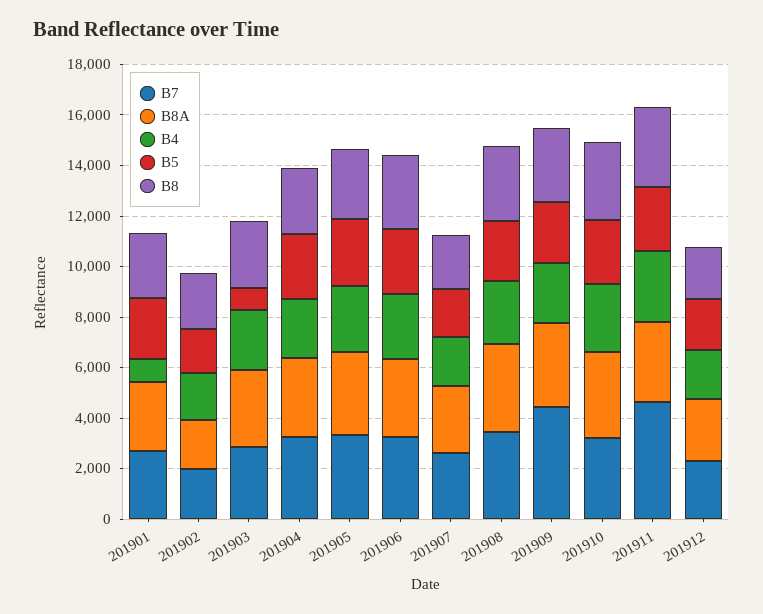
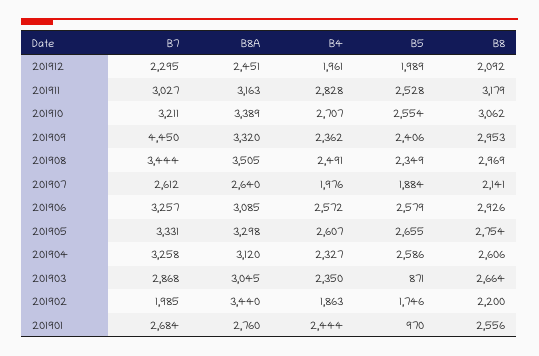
  {
    "B7": {
      "201901": 2684,
      "201902": 1985,
      "201903": 2868,
      "201904": 3258,
      "201905": 3331,
      "201906": 3257,
      "201907": 2612,
      "201908": 3444,
      "201909": 4450,
      "201910": 3211,
-     "201911": 4500,
+     "201911": 3027,
      "201912": 2295
    },
    "B8A": {
      "201901": 2760,
-     "201902": 2000,
+     "201902": 3440,
      "201903": 3045,
      "201904": 3120,
      "201905": 3298,
      "201906": 3085,
      "201907": 2640,
      "201908": 3505,
      "201909": 3320,
      "201910": 3389,
      "201911": 3163,
      "201912": 2451
    },
    "B4": {
-     "201901": 1000,
+     "201901": 2444,
      "201902": 1863,
      "201903": 2350,
      "201904": 2327,
      "201905": 2607,
      "201906": 2572,
      "201907": 1976,
      "201908": 2491,
      "201909": 2362,
      "201910": 2707,
      "201911": 2828,
      "201912": 1961
    },
    "B5": {
-     "201901": 2500,
+     "201901": 970,
      "201902": 1746,
      "201903": 871,
      "201904": 2586,
      "201905": 2655,
      "201906": 2579,
      "201907": 1884,
      "201908": 2349,
      "201909": 2406,
      "201910": 2554,
      "201911": 2528,
      "201912": 1989
    },
    "B8": {
      "201901": 2556,
      "201902": 2200,
      "201903": 2664,
      "201904": 2606,
      "201905": 2754,
      "201906": 2926,
      "201907": 2141,
      "201908": 2969,
      "201909": 2953,
      "201910": 3062,
      "201911": 3179,
      "201912": 2092
    }
  }

